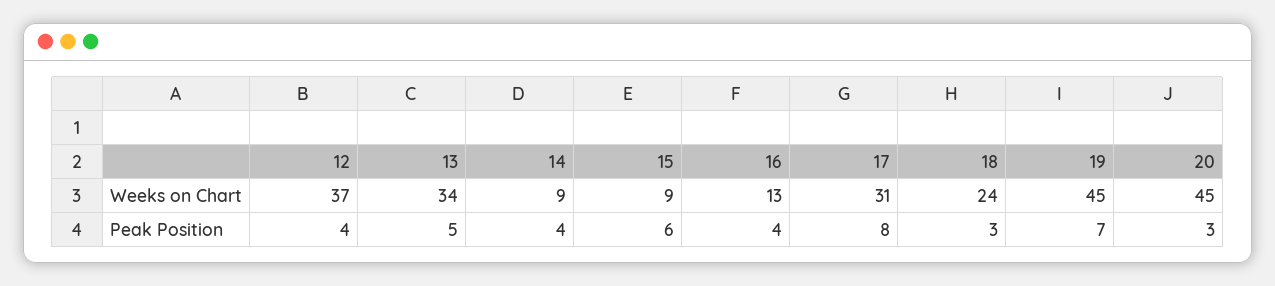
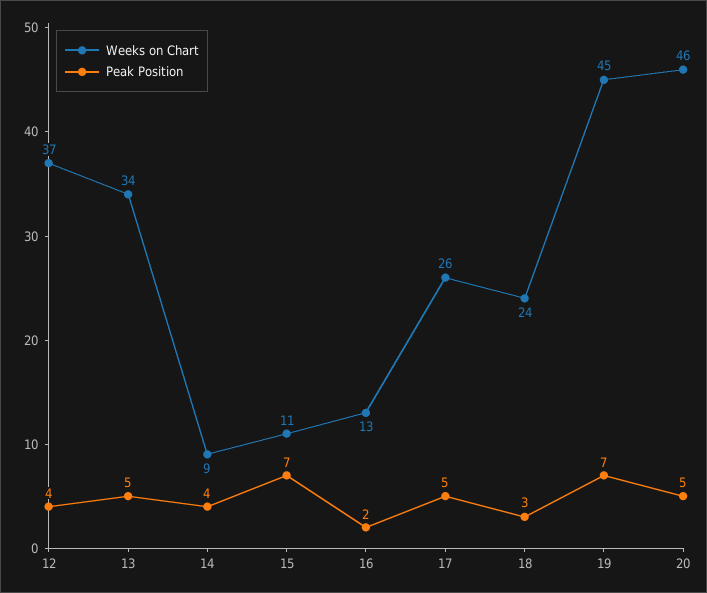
  {
    "Weeks on Chart": {
      "12": 37,
      "13": 34,
      "14": 9,
-     "15": 9,
+     "15": 11,
      "16": 13,
-     "17": 31,
+     "17": 26,
      "18": 24,
      "19": 45,
-     "20": 45
+     "20": 46
    },
    "Peak Position": {
      "12": 4,
      "13": 5,
      "14": 4,
-     "15": 6,
+     "15": 7,
-     "16": 4,
+     "16": 2,
-     "17": 8,
+     "17": 5,
      "18": 3,
      "19": 7,
-     "20": 3
+     "20": 5
    }
  }

